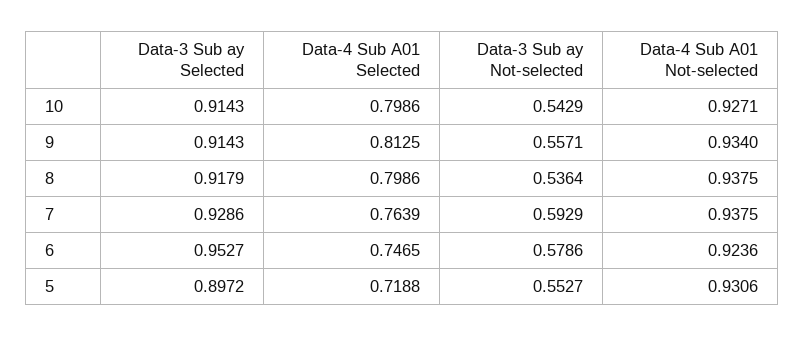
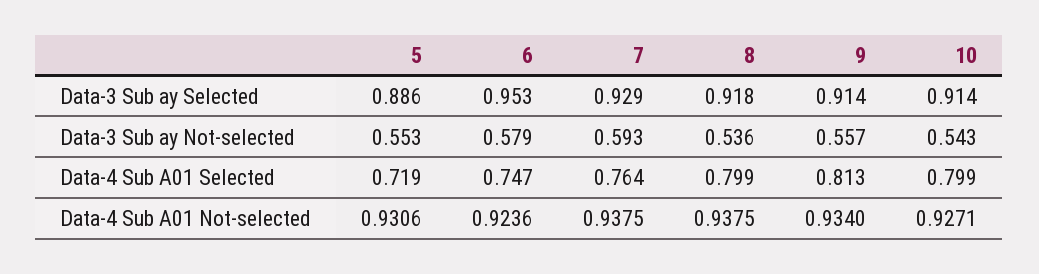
  {
    "Data-3 Sub ay Selected": {
      "10": 0.9143,
      "9": 0.9143,
      "8": 0.9179,
      "7": 0.9286,
      "6": 0.9527,
-     "5": 0.8972
+     "5": 0.886
    },
    "Data-4 Sub A01 Selected": {
      "10": 0.7986,
      "9": 0.8125,
      "8": 0.7986,
      "7": 0.7639,
      "6": 0.7465,
      "5": 0.7188
    },
    "Data-3 Sub ay Not-selected": {
      "10": 0.5429,
      "9": 0.5571,
      "8": 0.5364,
      "7": 0.5929,
      "6": 0.5786,
      "5": 0.5527
    },
    "Data-4 Sub A01 Not-selected": {
      "10": 0.9271,
      "9": 0.934,
      "8": 0.9375,
      "7": 0.9375,
      "6": 0.9236,
      "5": 0.9306
    }
  }

